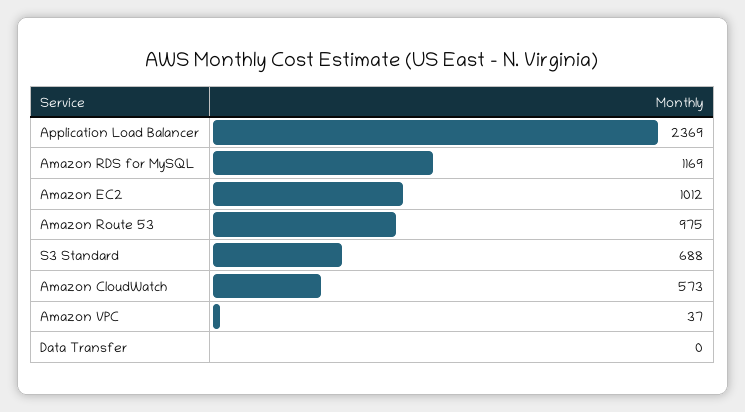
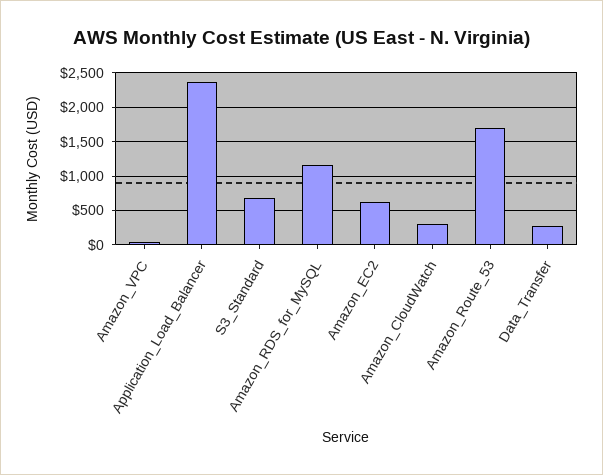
  {
    "Application Load Balancer": 2369,
    "Amazon RDS for MySQL": 1169,
-   "Amazon EC2": 1012,
+   "Amazon EC2": 600,
-   "Amazon Route 53": 975,
+   "Amazon Route 53": 1700,
    "S3 Standard": 688,
-   "Amazon CloudWatch": 573,
+   "Amazon CloudWatch": 300,
    "Amazon VPC": 37,
-   "Data Transfer": 0
+   "Data Transfer": 300
  }

